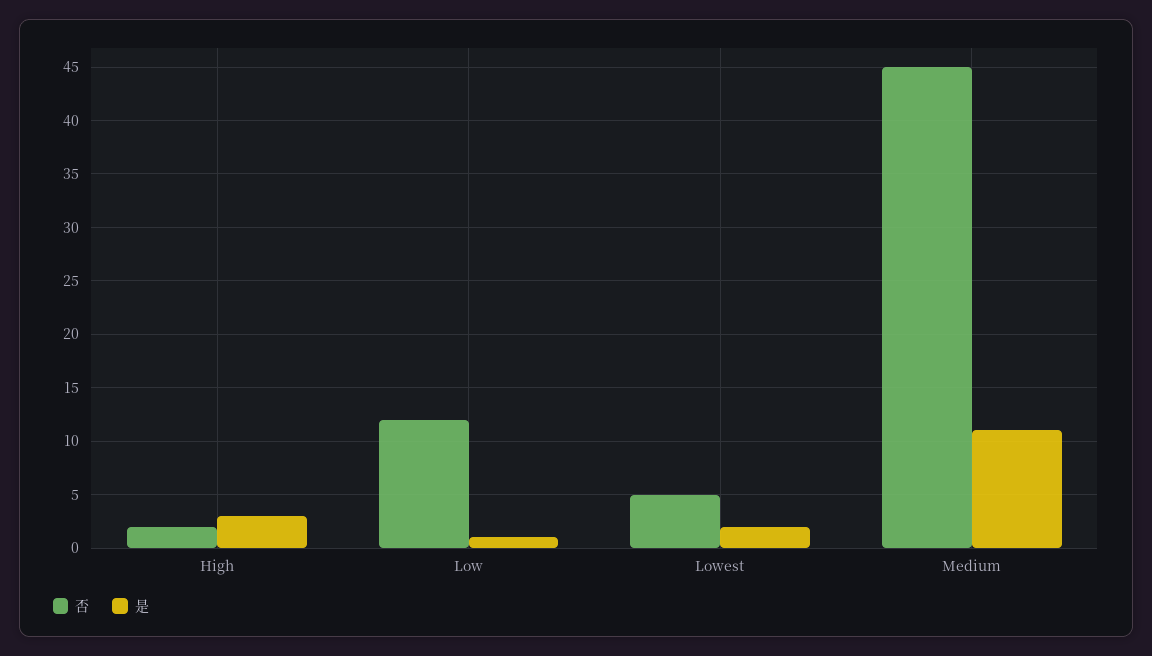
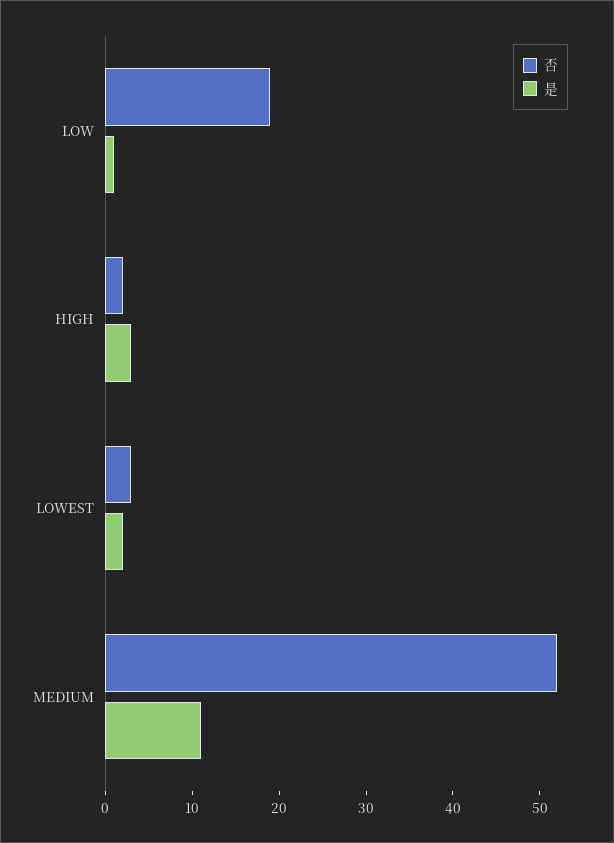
  {
    "否": {
      "High": 2,
-     "Low": 12,
+     "Low": 19,
-     "Lowest": 5,
+     "Lowest": 3,
-     "Medium": 45
+     "Medium": 52
    },
    "是": {
      "High": 3,
      "Low": 1,
      "Lowest": 2,
      "Medium": 11
    }
  }

